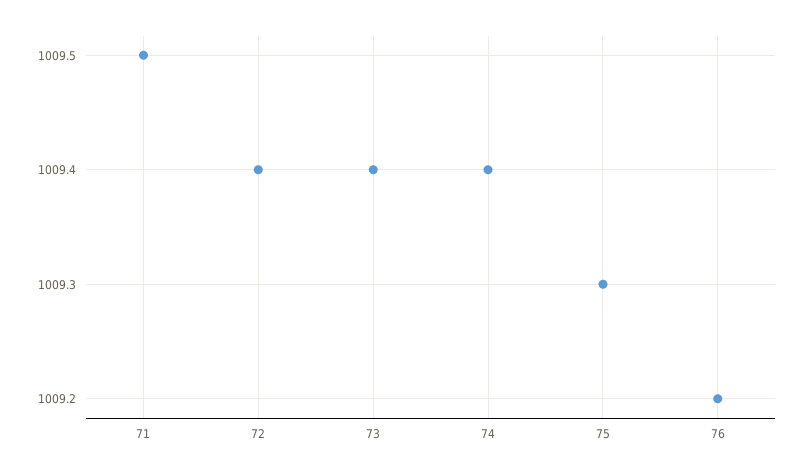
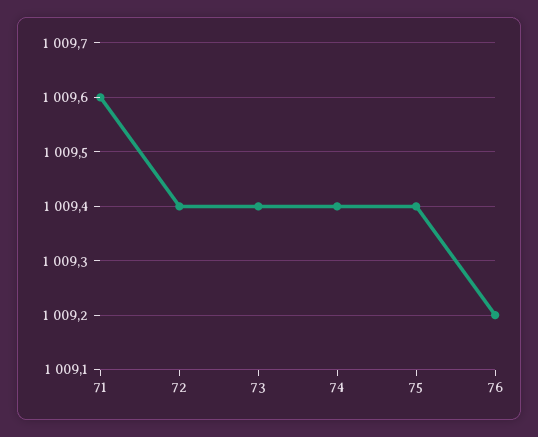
  {
-   "71": 1009.5,
+   "71": 1009.6,
    "72": 1009.4,
    "73": 1009.4,
    "74": 1009.4,
-   "75": 1009.3,
+   "75": 1009.4,
    "76": 1009.2
  }

